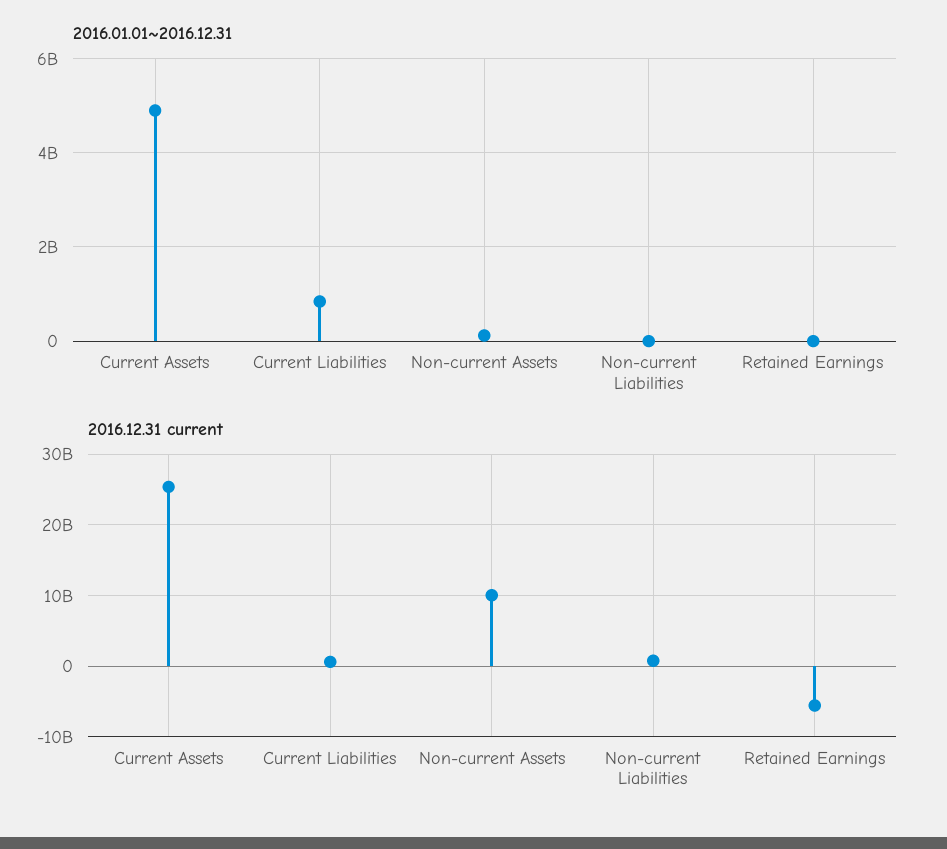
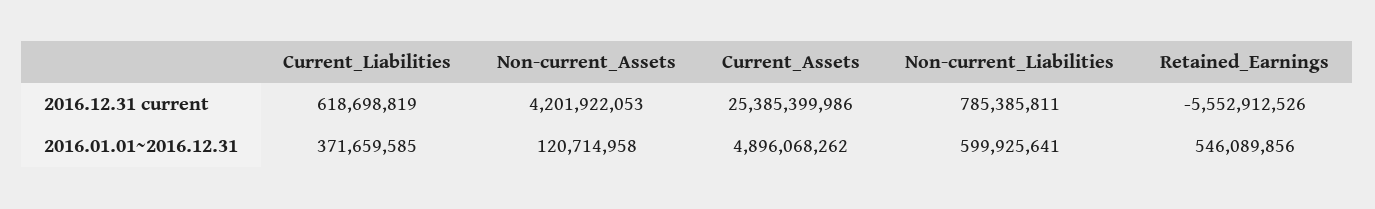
  {
    "2016.01.01~2016.12.31": {
      "Current Assets": 4896068262,
-     "Current Liabilities": 800000000,
+     "Current Liabilities": 371659585,
      "Non-current Assets": 120714958,
-     "Non-current Liabilities": 0,
+     "Non-current Liabilities": 599925641,
-     "Retained Earnings": 0
+     "Retained Earnings": 546089856
    },
    "2016.12.31 current": {
      "Current Assets": 25385399986,
      "Current Liabilities": 618698819,
-     "Non-current Assets": 10000000000,
+     "Non-current Assets": 4201922053,
      "Non-current Liabilities": 785385811,
      "Retained Earnings": -5552912526
    }
  }

